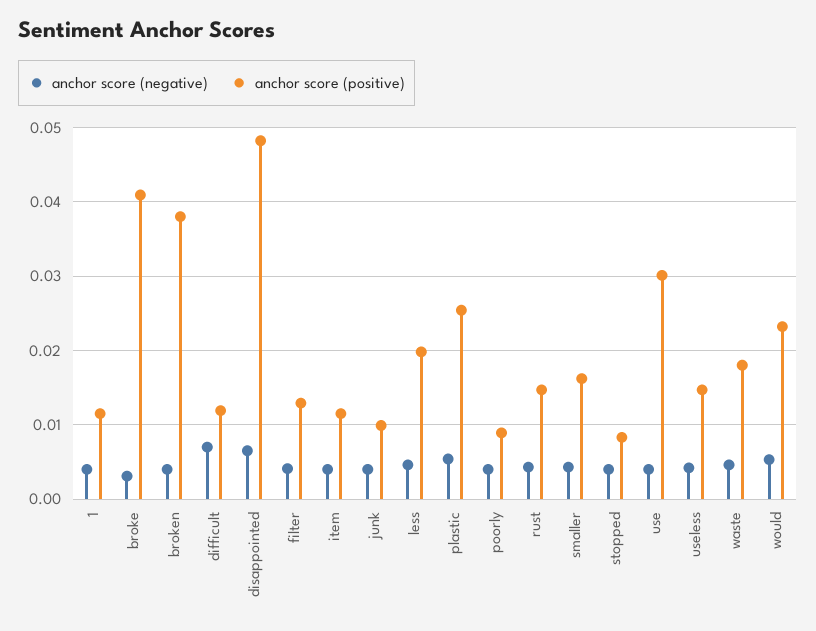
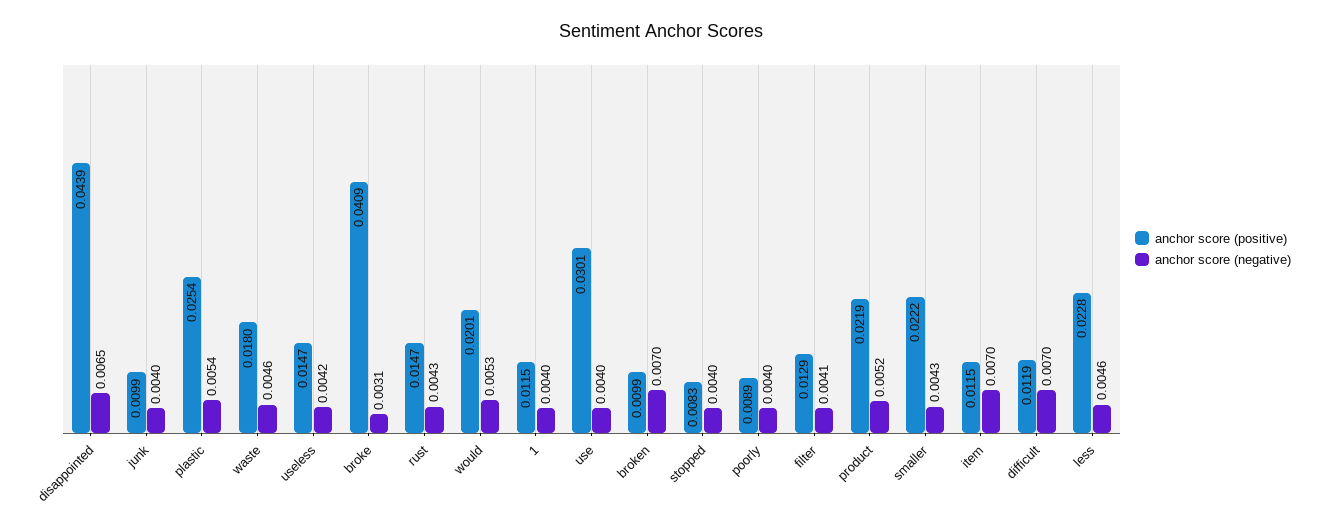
  {
    "anchor score (negative)": {
      "1": 0.004,
      "broke": 0.0031,
-     "broken": 0.004,
+     "broken": 0.007,
      "difficult": 0.007,
      "disappointed": 0.0065,
      "filter": 0.0041,
-     "item": 0.004,
+     "item": 0.007,
      "junk": 0.004,
      "less": 0.0046,
      "plastic": 0.0054,
      "poorly": 0.004,
      "rust": 0.0043,
      "smaller": 0.0043,
      "stopped": 0.004,
      "use": 0.004,
      "useless": 0.0042,
      "waste": 0.0046,
-     "would": 0.0053
+     "would": 0.0053,
+     "product": 0.0052
    },
    "anchor score (positive)": {
      "1": 0.0115,
      "broke": 0.0409,
-     "broken": 0.038,
+     "broken": 0.0099,
      "difficult": 0.0119,
-     "disappointed": 0.048,
+     "disappointed": 0.0439,
      "filter": 0.0129,
      "item": 0.0115,
      "junk": 0.0099,
-     "less": 0.02,
+     "less": 0.0228,
      "plastic": 0.0254,
      "poorly": 0.0089,
      "rust": 0.0147,
-     "smaller": 0.016,
+     "smaller": 0.0222,
      "stopped": 0.0083,
      "use": 0.0301,
      "useless": 0.0147,
      "waste": 0.018,
-     "would": 0.023
+     "would": 0.0201,
+     "product": 0.0219
    }
  }

